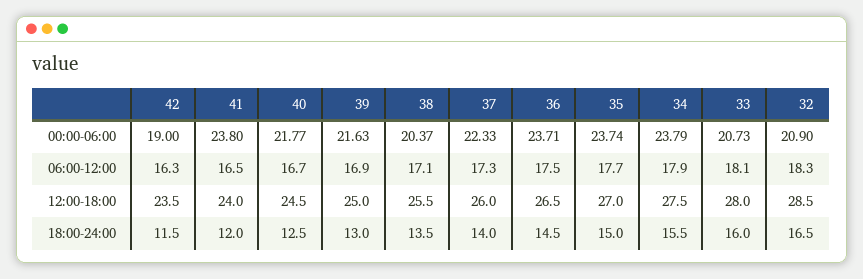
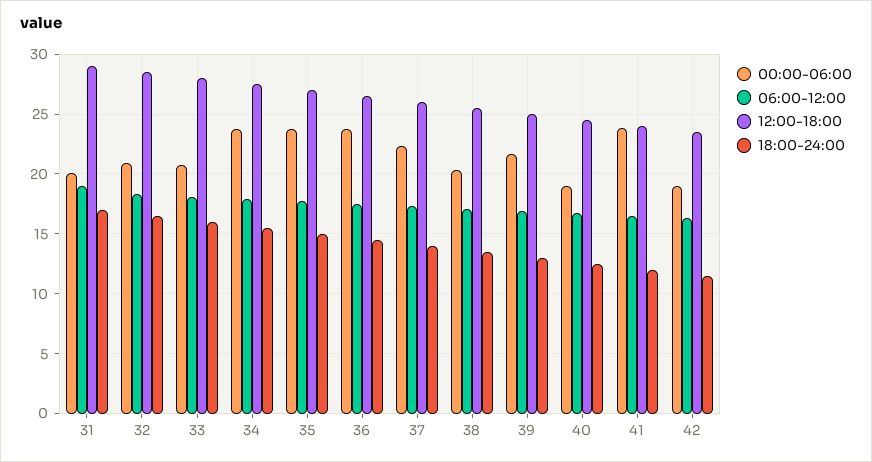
  {
    "00:00-06:00": {
      "42": 19,
      "41": 23.8,
-     "40": 21.77,
+     "40": 19,
      "39": 21.63,
      "38": 20.37,
      "37": 22.33,
      "36": 23.71,
      "35": 23.74,
      "34": 23.79,
      "33": 20.73,
-     "32": 20.9
+     "32": 20.9,
+     "31": 20
    },
    "06:00-12:00": {
      "42": 16.3,
      "41": 16.5,
      "40": 16.7,
      "39": 16.9,
      "38": 17.1,
      "37": 17.3,
      "36": 17.5,
      "35": 17.7,
      "34": 17.9,
      "33": 18.1,
-     "32": 18.3
+     "32": 18.3,
+     "31": 19
    },
    "12:00-18:00": {
      "42": 23.5,
      "41": 24,
      "40": 24.5,
      "39": 25,
      "38": 25.5,
      "37": 26,
      "36": 26.5,
      "35": 27,
      "34": 27.5,
      "33": 28,
-     "32": 28.5
+     "32": 28.5,
+     "31": 29
    },
    "18:00-24:00": {
      "42": 11.5,
      "41": 12,
      "40": 12.5,
      "39": 13,
      "38": 13.5,
      "37": 14,
      "36": 14.5,
      "35": 15,
      "34": 15.5,
      "33": 16,
-     "32": 16.5
+     "32": 16.5,
+     "31": 17
    }
  }

